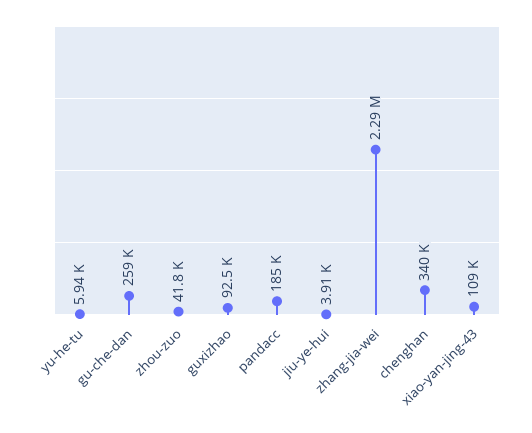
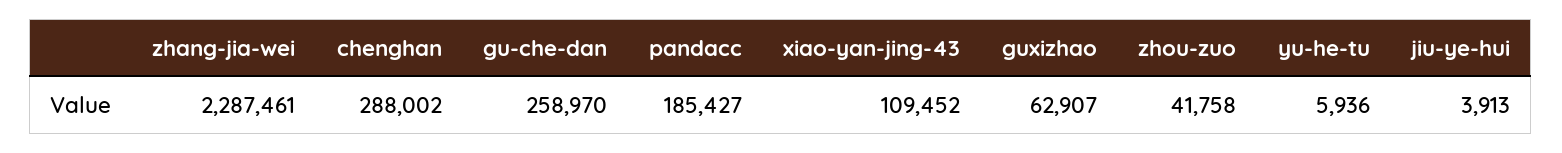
  {
    "yu-he-tu": 5936,
    "gu-che-dan": 258970,
    "zhou-zuo": 41758,
-   "guxizhao": 92500,
+   "guxizhao": 62907,
    "pandacc": 185427,
    "jiu-ye-hui": 3913,
    "zhang-jia-wei": 2287461,
-   "chenghan": 340000,
+   "chenghan": 288002,
    "xiao-yan-jing-43": 109452
  }

